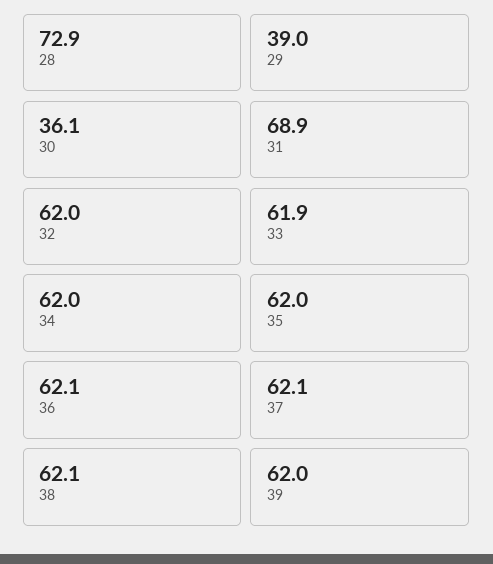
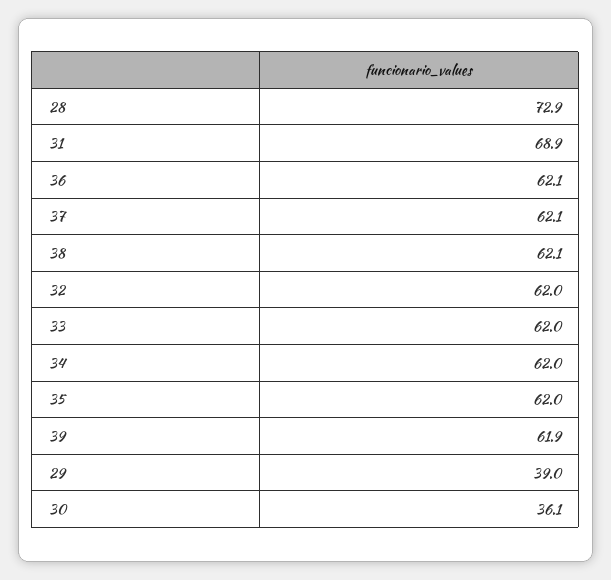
  {
    "28": 72.9,
    "29": 39,
    "30": 36.1,
    "31": 68.9,
    "32": 62,
-   "33": 61.9,
+   "33": 62,
    "34": 62,
    "35": 62,
    "36": 62.1,
    "37": 62.1,
    "38": 62.1,
-   "39": 62
+   "39": 61.9
  }

